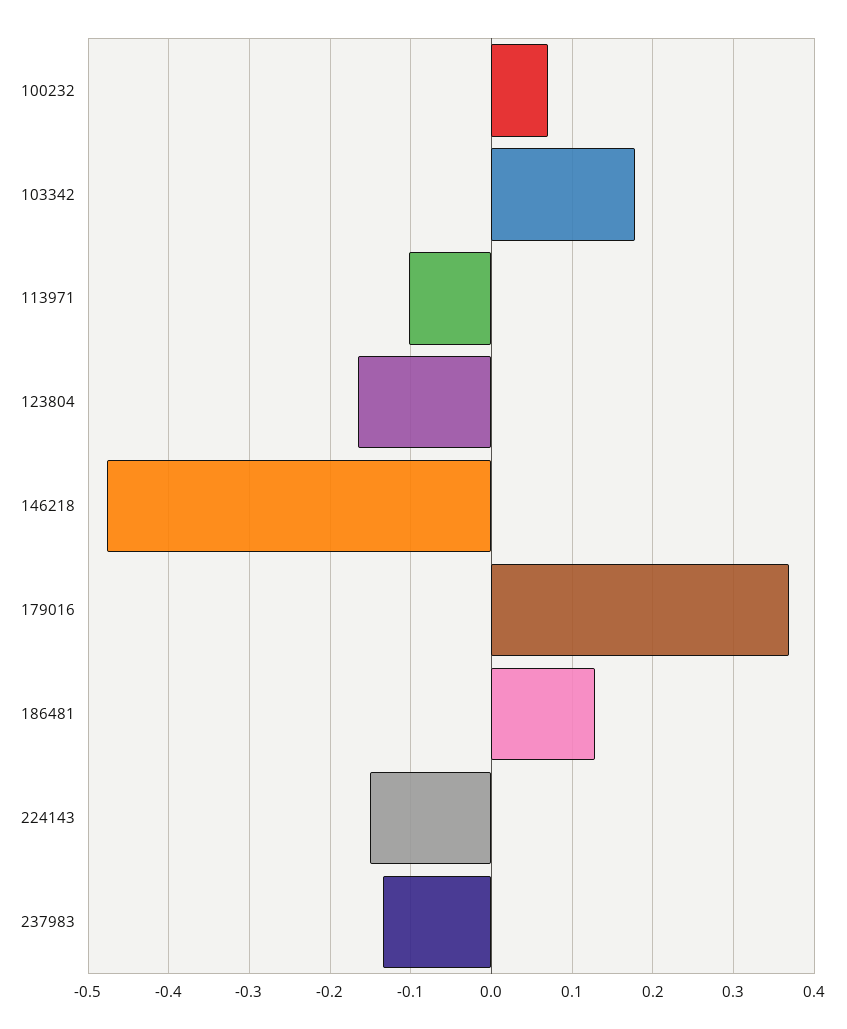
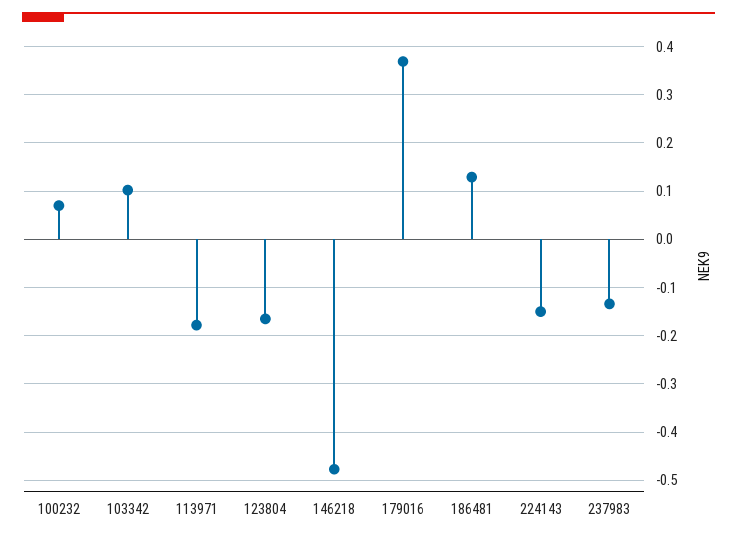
  {
    "100232": 0.07,
-   "103342": 0.18,
+   "103342": 0.1,
-   "113971": -0.1,
+   "113971": -0.18,
    "123804": -0.17,
    "146218": -0.48,
    "179016": 0.37,
    "186481": 0.13,
    "224143": -0.15,
    "237983": -0.13
  }

